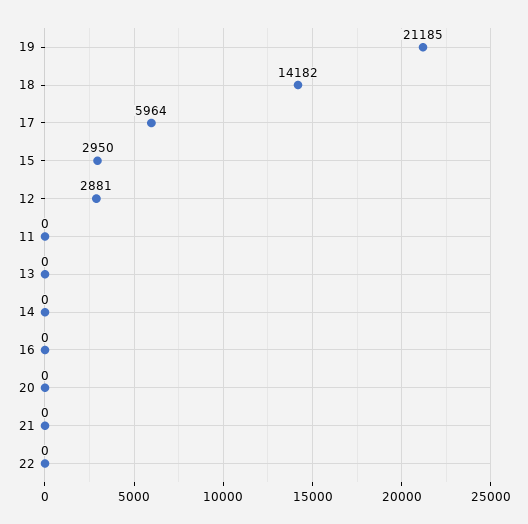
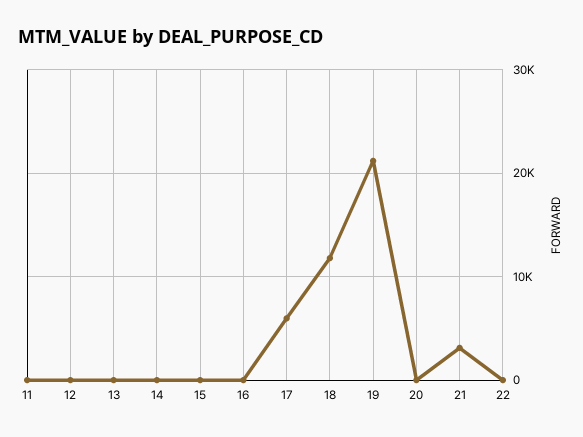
  {
    "19": 21185,
-   "18": 14182,
+   "18": 12000,
    "17": 5964,
-   "15": 2950,
+   "15": 0,
-   "12": 2881,
+   "12": 0,
    "11": 0,
    "13": 0,
    "14": 0,
    "16": 0,
    "20": 0,
-   "21": 0,
+   "21": 3000,
    "22": 0
  }

